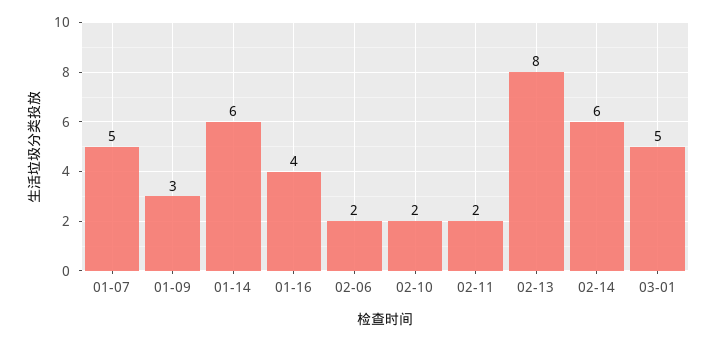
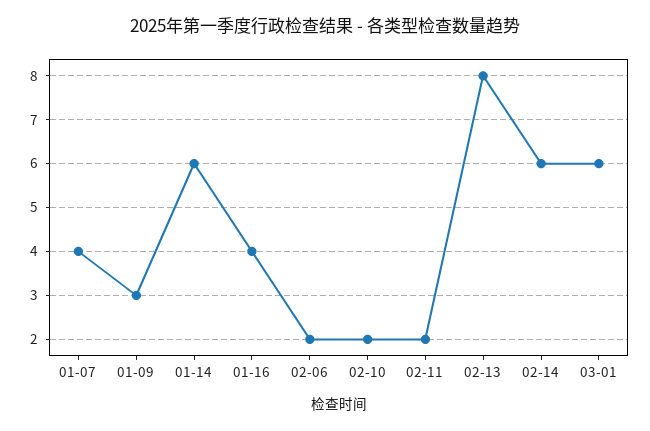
  {
-   "01-07": 5,
+   "01-07": 4,
    "01-09": 3,
    "01-14": 6,
    "01-16": 4,
    "02-06": 2,
    "02-10": 2,
    "02-11": 2,
    "02-13": 8,
    "02-14": 6,
-   "03-01": 5
+   "03-01": 6
  }

